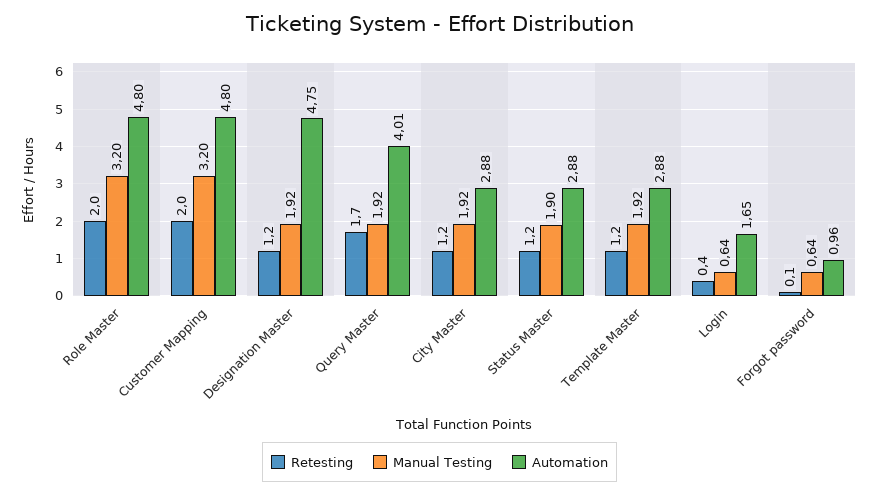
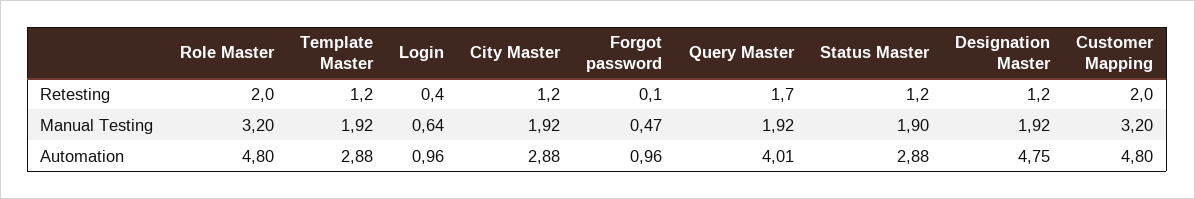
  {
    "Retesting": {
      "Role Master": 2,
      "Customer Mapping": 2,
      "Designation Master": 1.2,
      "Query Master": 1.7,
      "City Master": 1.2,
      "Status Master": 1.2,
      "Template Master": 1.2,
      "Login": 0.4,
      "Forgot password": 0.1
    },
    "Manual Testing": {
      "Role Master": 3.2,
      "Customer Mapping": 3.2,
      "Designation Master": 1.92,
      "Query Master": 1.92,
      "City Master": 1.92,
      "Status Master": 1.9,
      "Template Master": 1.92,
      "Login": 0.64,
-     "Forgot password": 0.64
+     "Forgot password": 0.47
    },
    "Automation": {
      "Role Master": 4.8,
      "Customer Mapping": 4.8,
      "Designation Master": 4.75,
      "Query Master": 4.01,
      "City Master": 2.88,
      "Status Master": 2.88,
      "Template Master": 2.88,
-     "Login": 1.65,
+     "Login": 0.96,
      "Forgot password": 0.96
    }
  }

